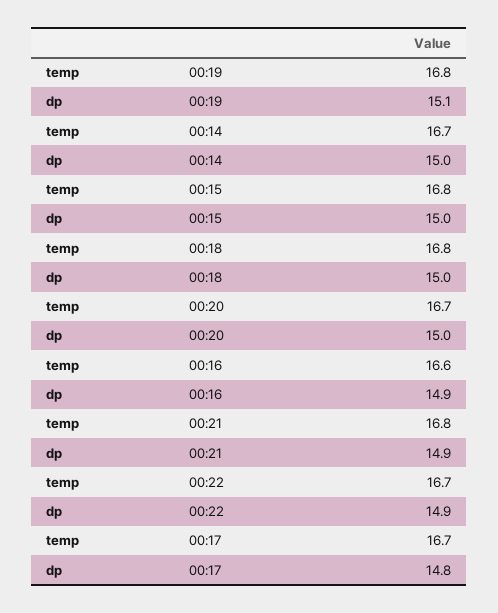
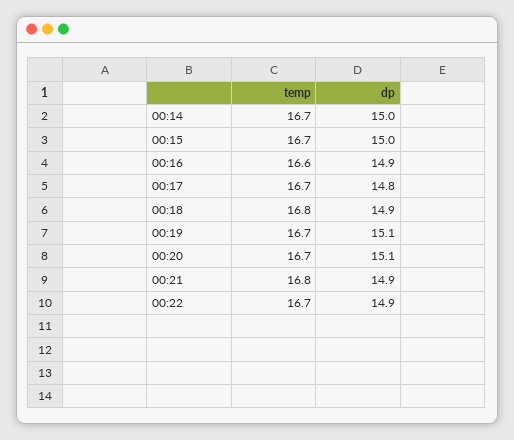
  {
    "temp": {
-     "00:19": 16.8,
+     "00:19": 16.7,
      "00:14": 16.7,
-     "00:15": 16.8,
+     "00:15": 16.7,
      "00:18": 16.8,
      "00:20": 16.7,
      "00:16": 16.6,
      "00:21": 16.8,
      "00:22": 16.7,
      "00:17": 16.7
    },
    "dp": {
      "00:19": 15.1,
      "00:14": 15,
      "00:15": 15,
-     "00:18": 15,
+     "00:18": 14.9,
-     "00:20": 15,
+     "00:20": 15.1,
      "00:16": 14.9,
      "00:21": 14.9,
      "00:22": 14.9,
      "00:17": 14.8
    }
  }

